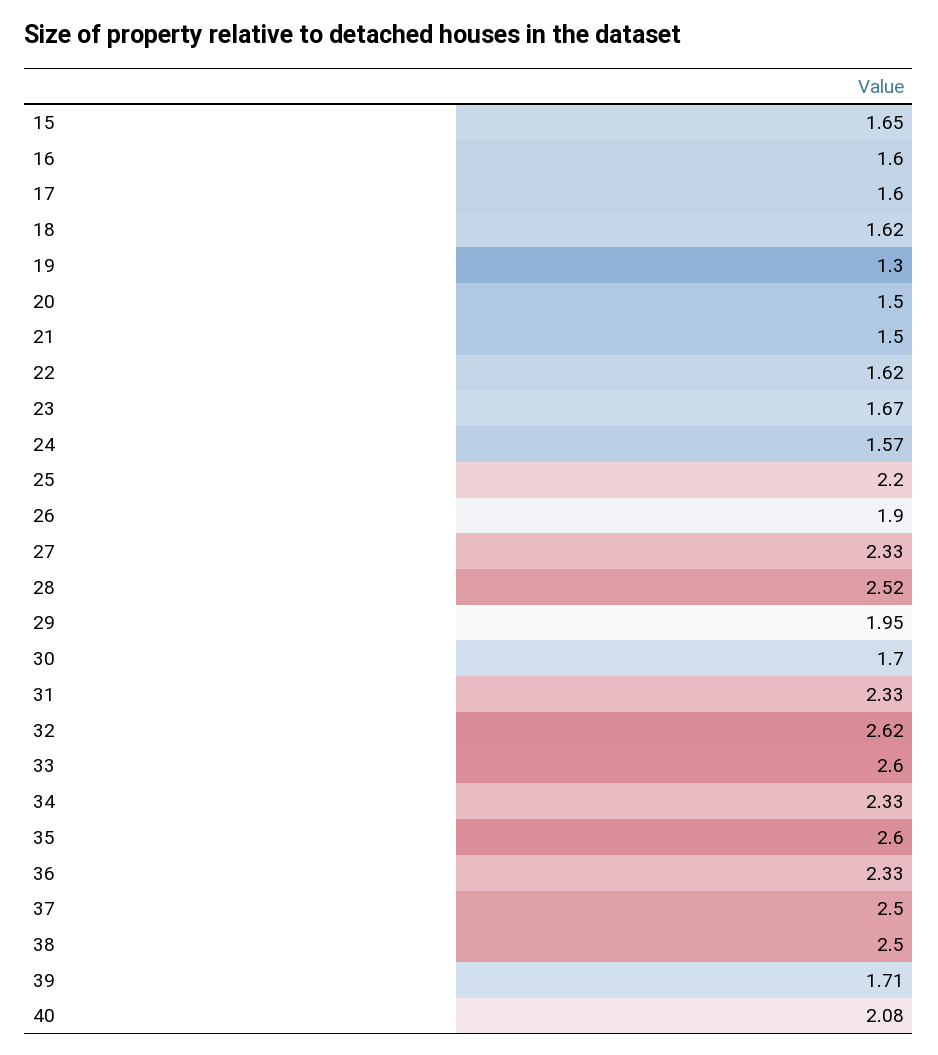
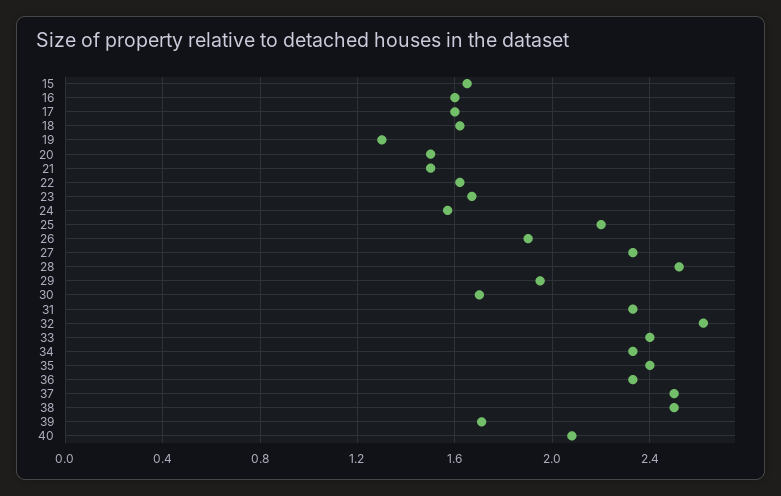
  {
    "15": 1.65,
    "16": 1.6,
    "17": 1.6,
    "18": 1.62,
    "19": 1.3,
    "20": 1.5,
    "21": 1.5,
    "22": 1.62,
    "23": 1.67,
    "24": 1.57,
    "25": 2.2,
    "26": 1.9,
    "27": 2.33,
    "28": 2.52,
    "29": 1.95,
    "30": 1.7,
    "31": 2.33,
    "32": 2.62,
-   "33": 2.6,
+   "33": 2.4,
    "34": 2.33,
-   "35": 2.6,
+   "35": 2.4,
    "36": 2.33,
    "37": 2.5,
    "38": 2.5,
    "39": 1.71,
    "40": 2.08
  }

